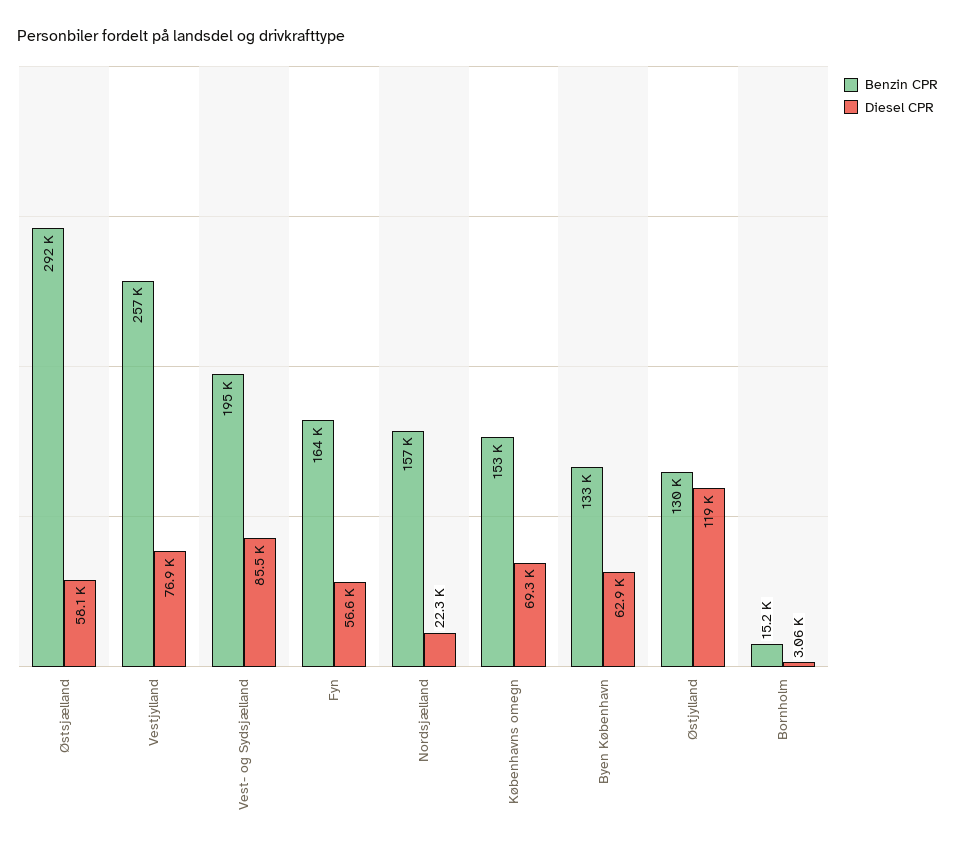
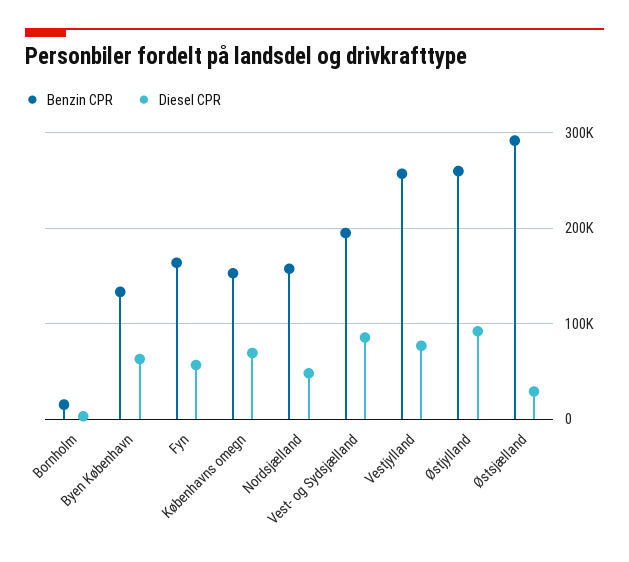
  {
    "Benzin CPR": {
      "Østsjælland": 292000,
      "Vestjylland": 257000,
      "Vest- og Sydsjælland": 195000,
      "Fyn": 164000,
      "Nordsjælland": 157000,
      "Københavns omegn": 153000,
      "Byen København": 133000,
-     "Østjylland": 130000,
+     "Østjylland": 260000,
      "Bornholm": 15200
    },
    "Diesel CPR": {
-     "Østsjælland": 58100,
+     "Østsjælland": 30000,
      "Vestjylland": 76900,
      "Vest- og Sydsjælland": 85500,
      "Fyn": 56600,
-     "Nordsjælland": 22300,
+     "Nordsjælland": 50000,
      "Københavns omegn": 69300,
      "Byen København": 62900,
-     "Østjylland": 119000,
+     "Østjylland": 90000,
      "Bornholm": 3060
    }
  }

